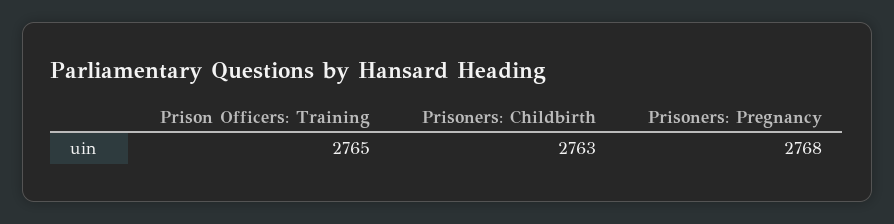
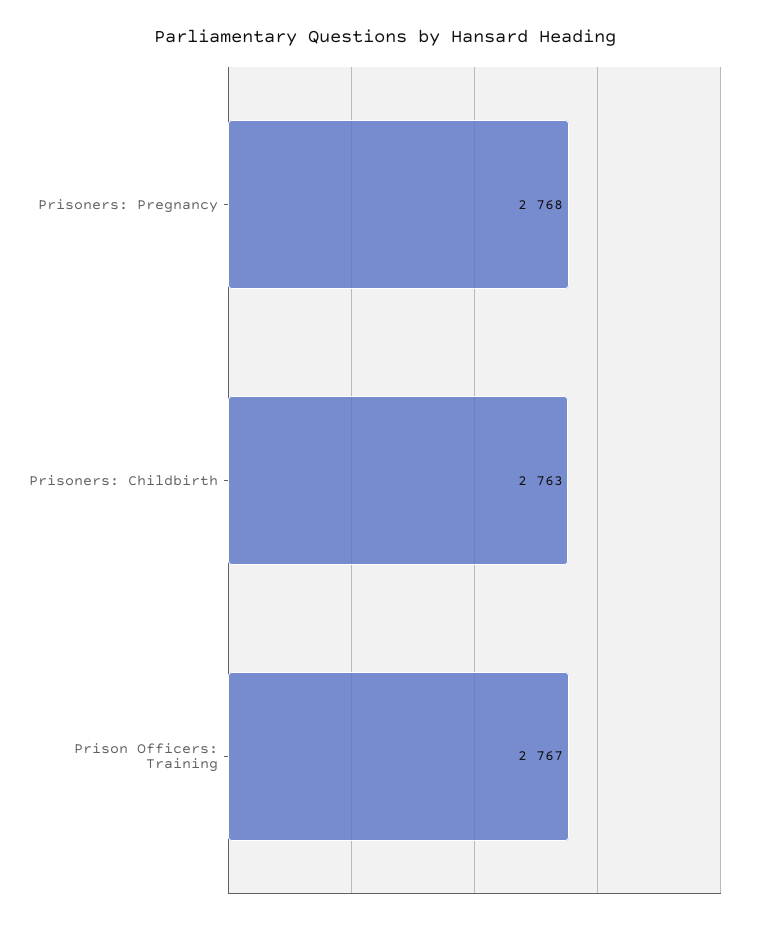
  {
-   "Prison Officers: Training": 2765,
+   "Prison Officers: Training": 2767,
    "Prisoners: Childbirth": 2763,
    "Prisoners: Pregnancy": 2768
  }

